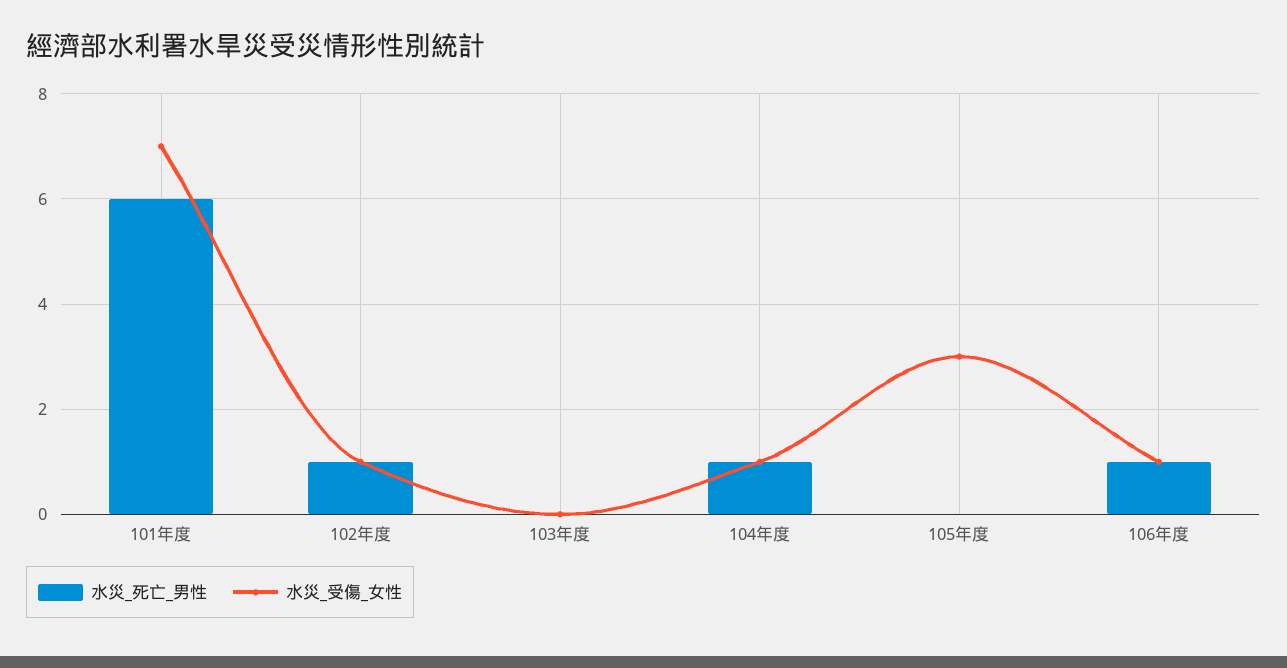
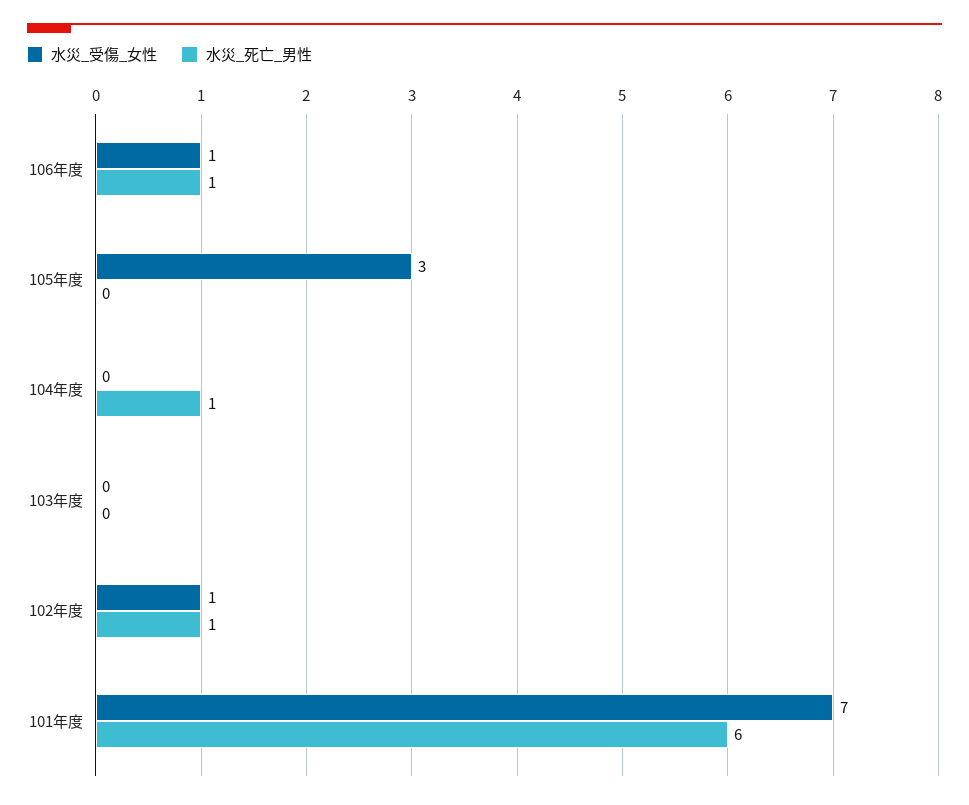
  {
    "水災_死亡_男性": {
      "101年度": 6,
      "102年度": 1,
      "103年度": 0,
      "104年度": 1,
      "105年度": 0,
      "106年度": 1
    },
    "水災_受傷_女性": {
      "101年度": 7,
      "102年度": 1,
      "103年度": 0,
-     "104年度": 1,
+     "104年度": 0,
      "105年度": 3,
      "106年度": 1
    }
  }

